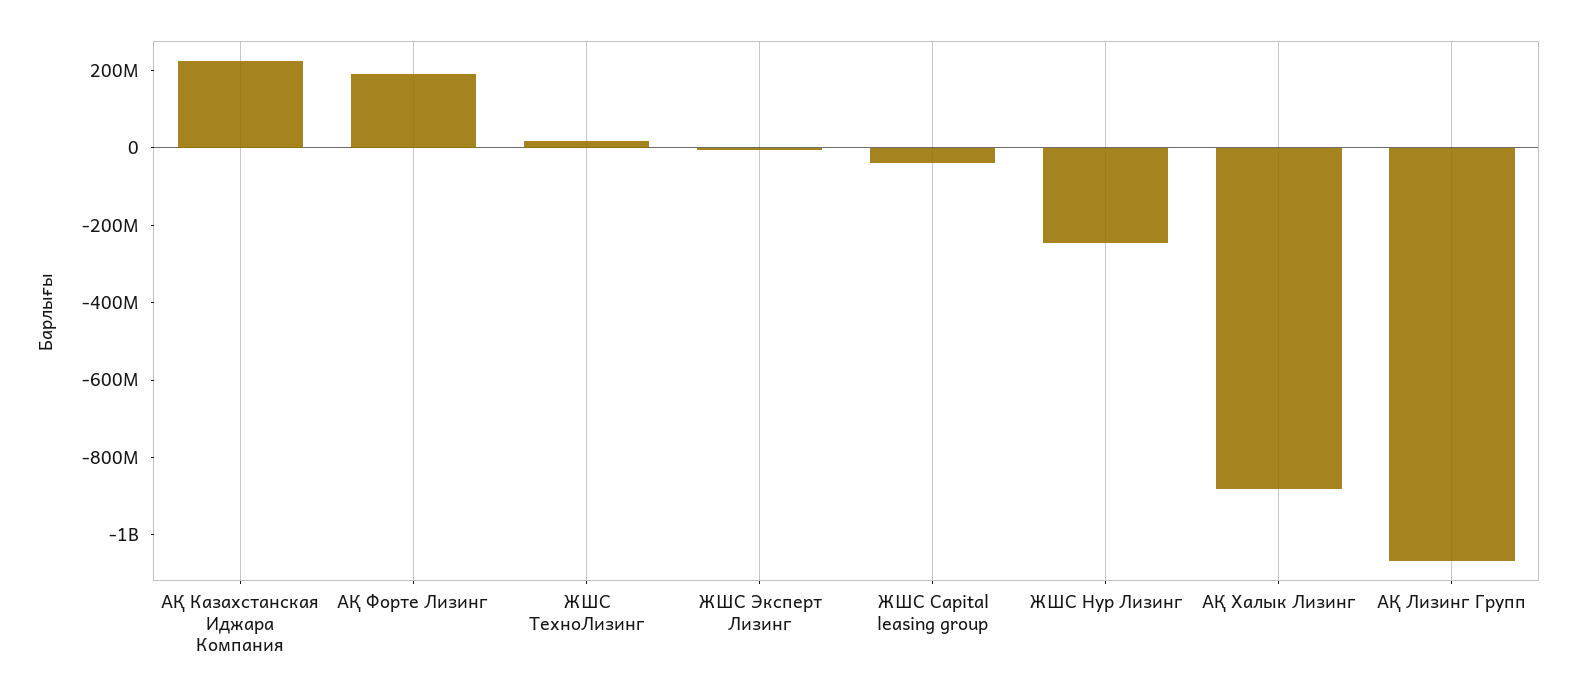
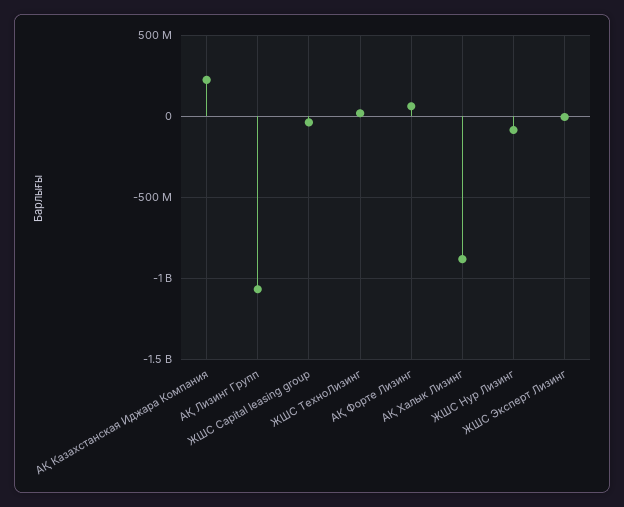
  {
    "АҚ Казахстанская Иджара Компания": 200000000,
-   "АҚ Форте Лизинг": 200000000,
+   "АҚ Форте Лизинг": 50000000,
    "ЖШС ТехноЛизинг": 0,
    "ЖШС Эксперт Лизинг": 0,
    "ЖШС Capital leasing group": -50000000,
-   "ЖШС Нур Лизинг": -250000000,
+   "ЖШС Нур Лизинг": -100000000,
    "АҚ Халык Лизинг": -900000000,
    "АҚ Лизинг Групп": -1050000000
  }

